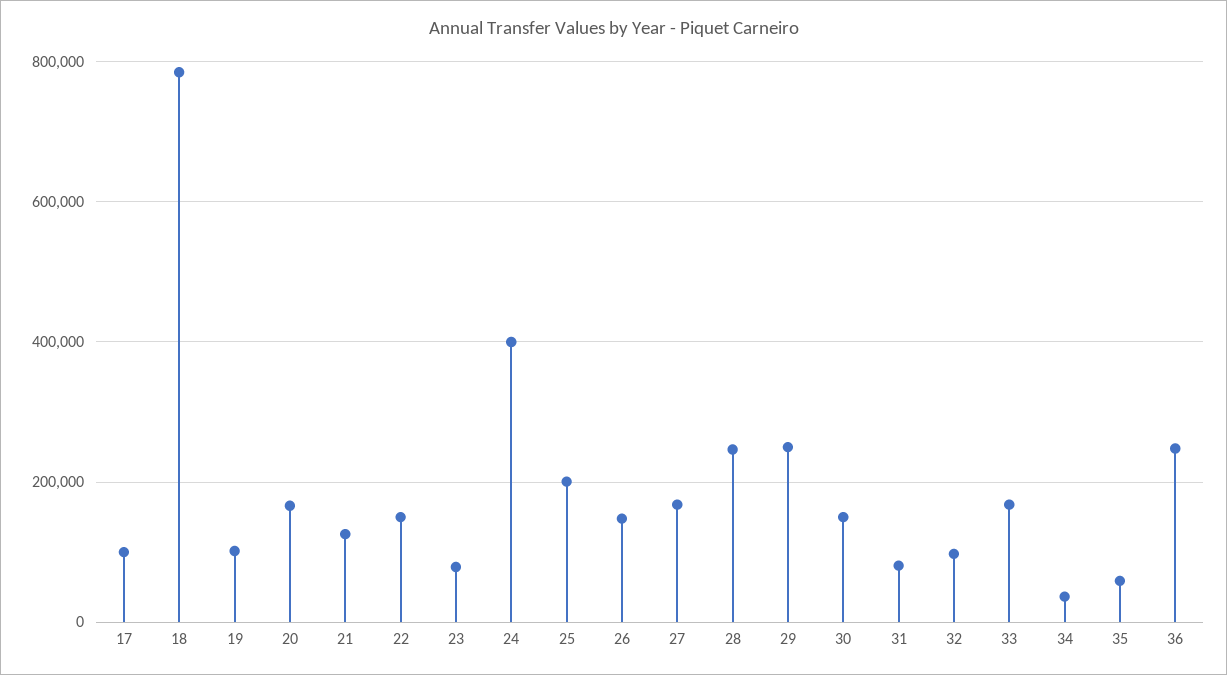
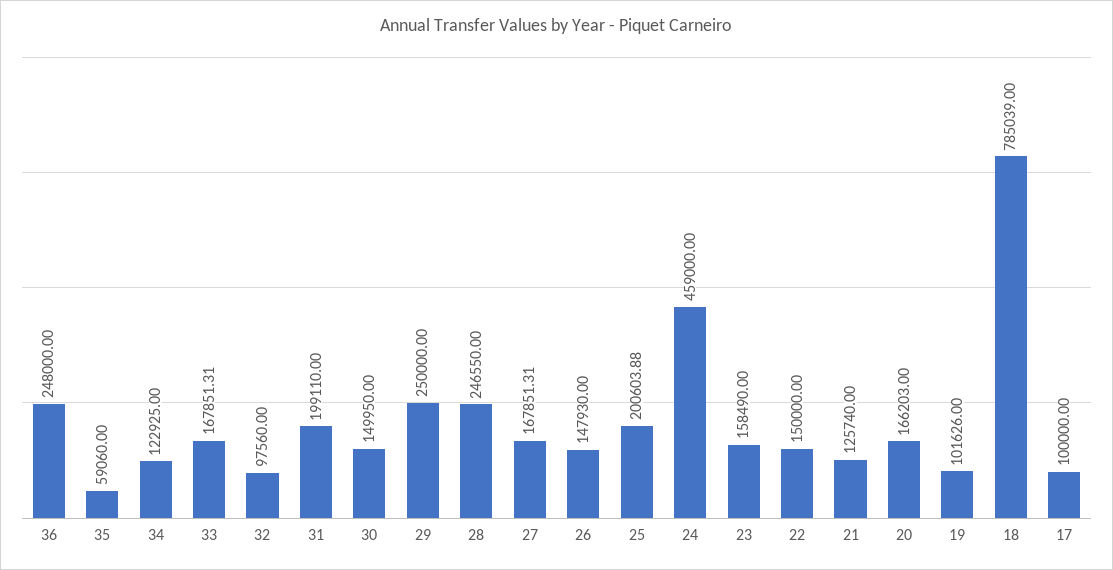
  {
    "17": 100000,
    "18": 785039,
    "19": 101626,
    "20": 166203,
    "21": 125740,
    "22": 150000,
-   "23": 80000,
+   "23": 158490,
-   "24": 400000,
+   "24": 459000,
    "25": 200603.88,
    "26": 147930,
    "27": 167851.31,
    "28": 246550,
    "29": 250000,
    "30": 149950,
-   "31": 80000,
+   "31": 199110,
    "32": 97560,
    "33": 167851.31,
-   "34": 40000,
+   "34": 122925,
    "35": 59060,
    "36": 248000
  }

